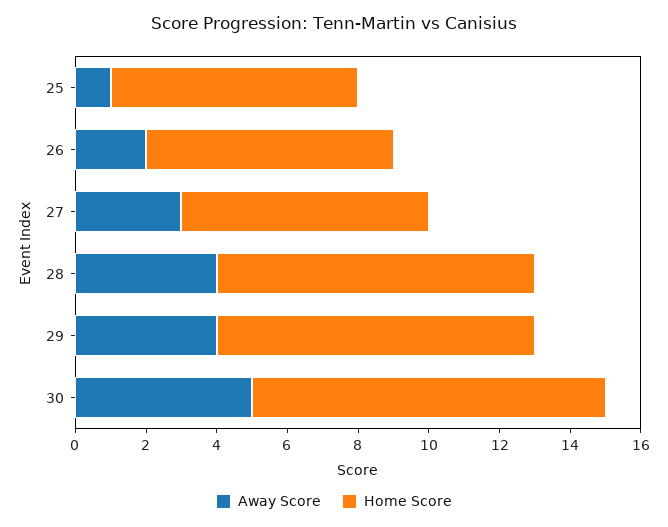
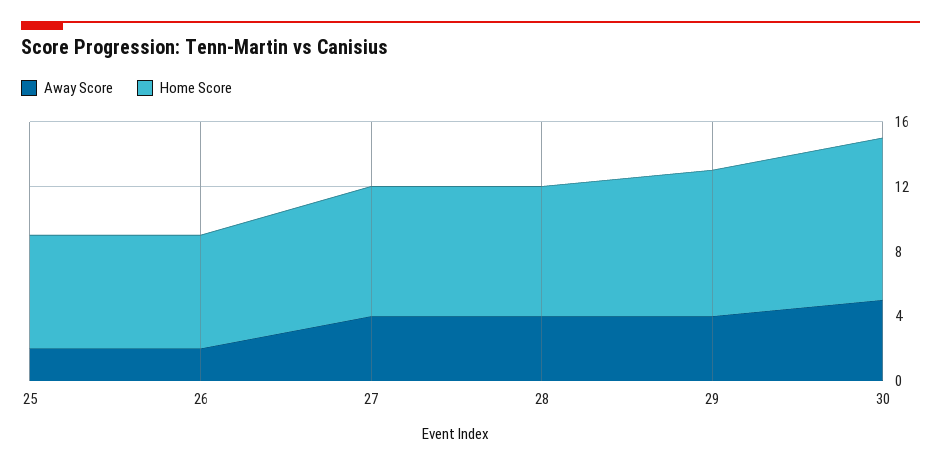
  {
    "Away Score": {
-     "25": 1,
+     "25": 2,
      "26": 2,
-     "27": 3,
+     "27": 4,
      "28": 4,
      "29": 4,
      "30": 5
    },
    "Home Score": {
      "25": 7,
      "26": 7,
-     "27": 7,
+     "27": 8,
-     "28": 9,
+     "28": 8,
      "29": 9,
      "30": 10
    }
  }

